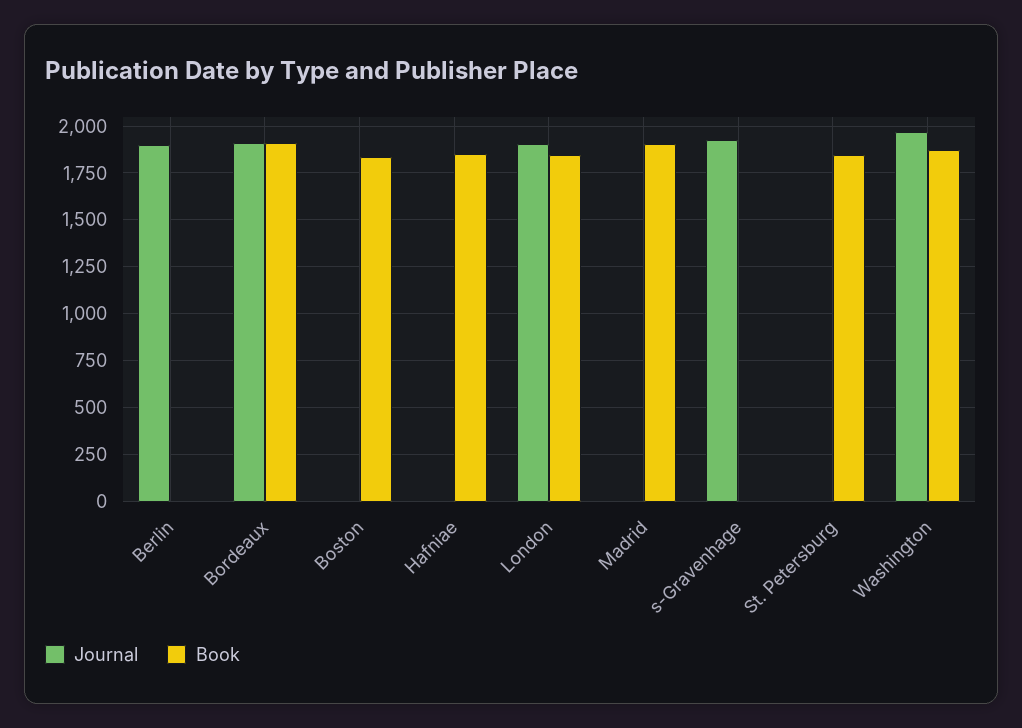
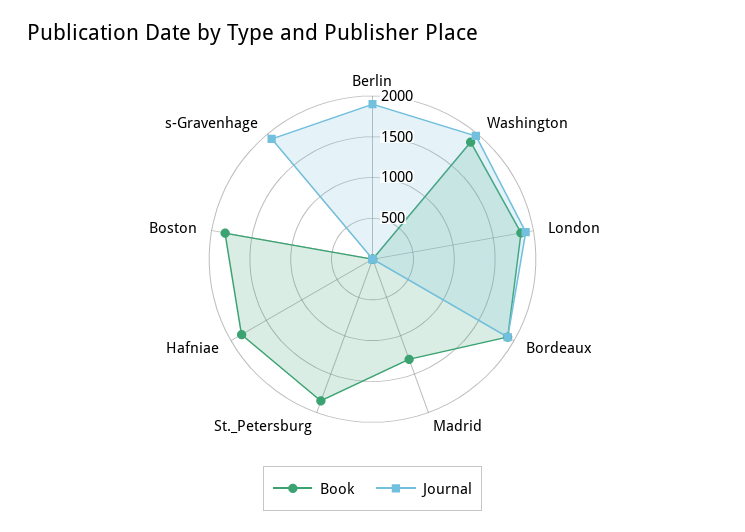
  {
    "Journal": {
      "Berlin": 1900,
      "Bordeaux": 1900,
      "Boston": 0,
      "Hafniae": 0,
      "London": 1900,
      "Madrid": 0,
      "s-Gravenhage": 1900,
      "St. Petersburg": 0,
      "Washington": 1950
    },
    "Book": {
      "Berlin": 0,
      "Bordeaux": 1900,
      "Boston": 1850,
      "Hafniae": 1850,
      "London": 1850,
-     "Madrid": 1900,
+     "Madrid": 1300,
      "s-Gravenhage": 0,
      "St. Petersburg": 1850,
      "Washington": 1850
    }
  }

